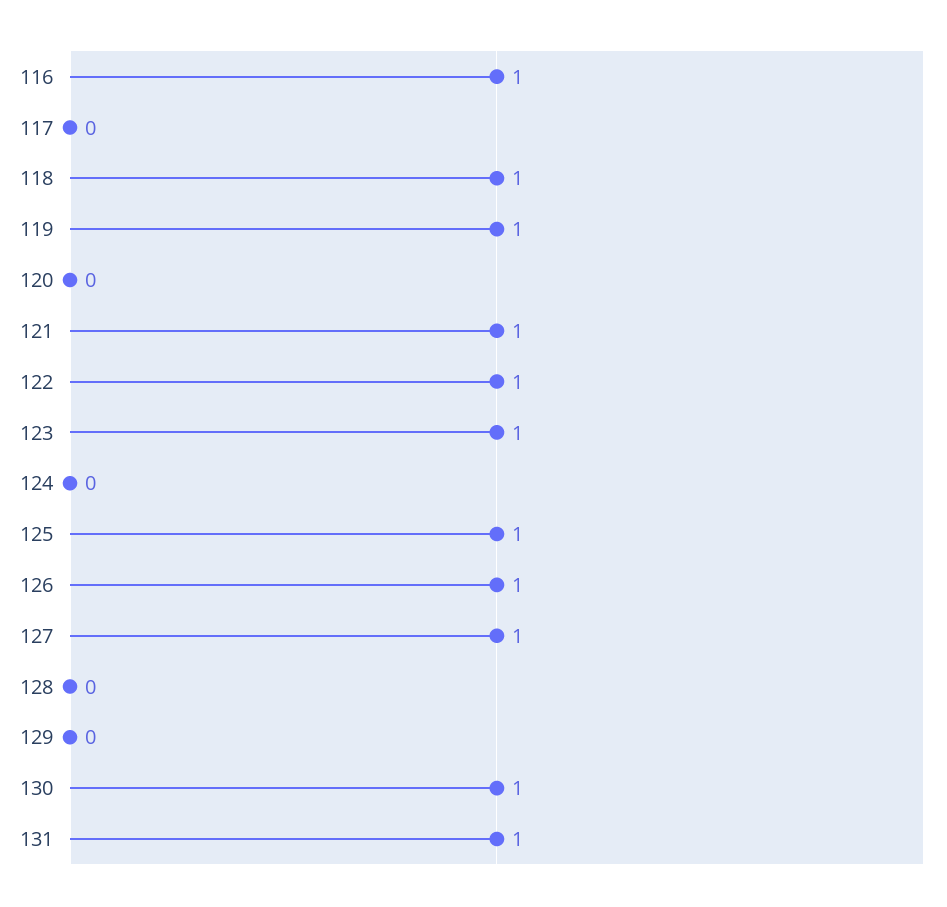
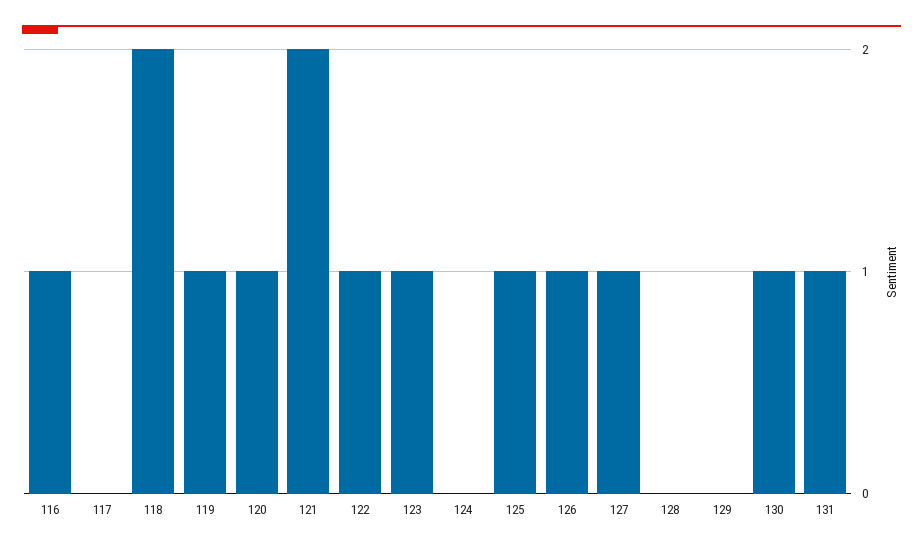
  {
    "116": 1,
    "117": 0,
-   "118": 1,
+   "118": 2,
    "119": 1,
-   "120": 0,
+   "120": 1,
-   "121": 1,
+   "121": 2,
    "122": 1,
    "123": 1,
    "124": 0,
    "125": 1,
    "126": 1,
    "127": 1,
    "128": 0,
    "129": 0,
    "130": 1,
    "131": 1
  }

